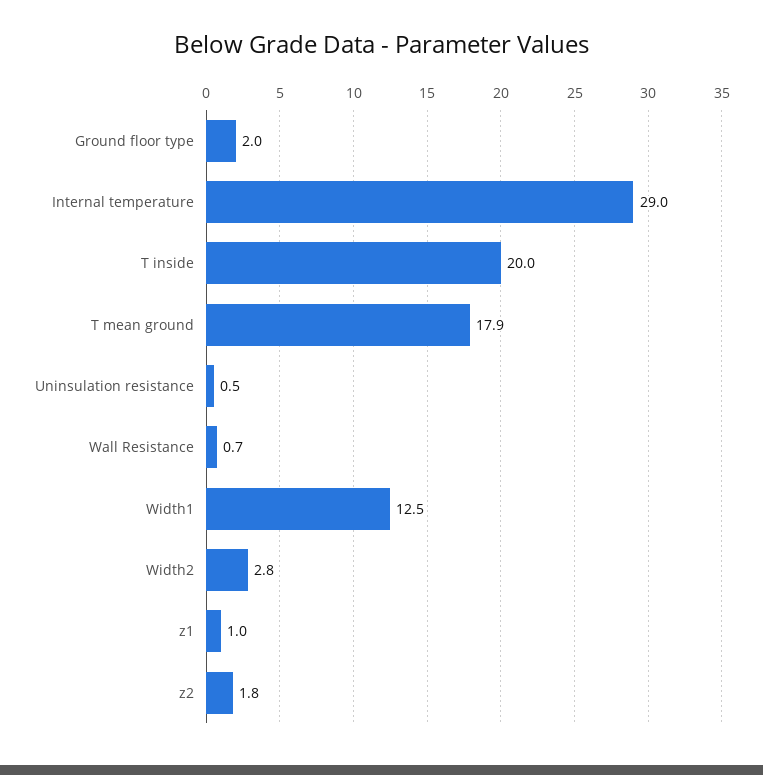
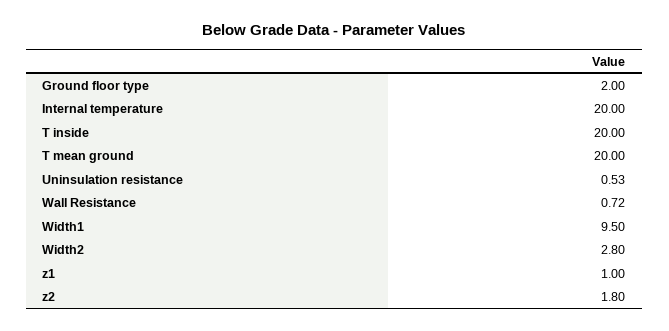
  {
    "Ground floor type": 2,
-   "Internal temperature": 29,
+   "Internal temperature": 20,
    "T inside": 20,
-   "T mean ground": 17.9,
+   "T mean ground": 20,
    "Uninsulation resistance": 0.53,
    "Wall Resistance": 0.72,
-   "Width1": 12.5,
+   "Width1": 9.5,
    "Width2": 2.8,
    "z1": 1,
    "z2": 1.8
  }

